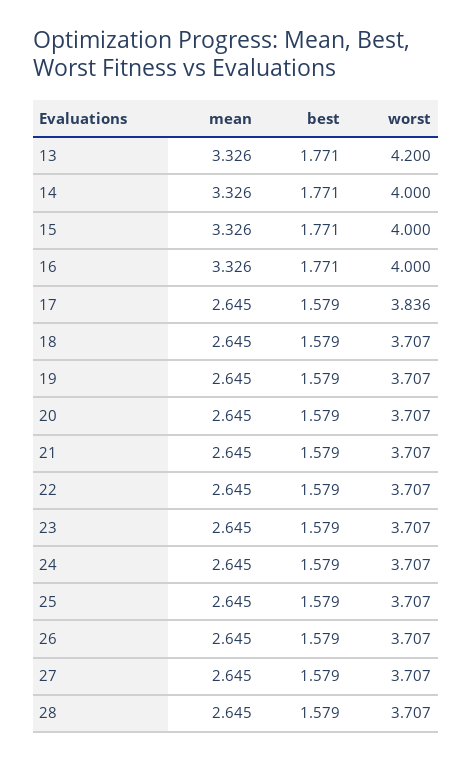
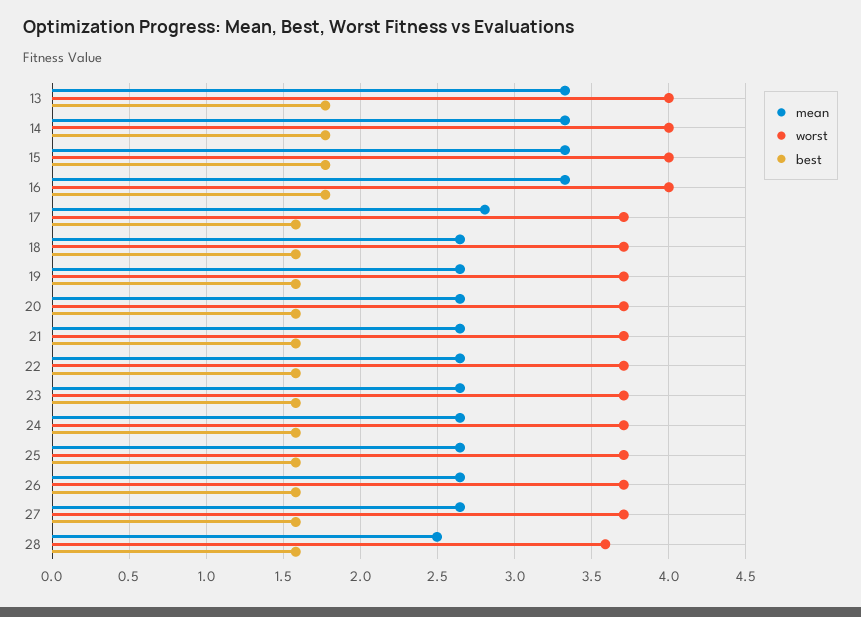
  {
    "mean": {
      "13": 3.326,
      "14": 3.326,
      "15": 3.326,
      "16": 3.326,
-     "17": 2.645,
+     "17": 2.8,
      "18": 2.645,
      "19": 2.645,
      "20": 2.645,
      "21": 2.645,
      "22": 2.645,
      "23": 2.645,
      "24": 2.645,
      "25": 2.645,
      "26": 2.645,
      "27": 2.645,
-     "28": 2.645
+     "28": 2.5
    },
    "best": {
      "13": 1.771,
      "14": 1.771,
      "15": 1.771,
      "16": 1.771,
      "17": 1.579,
      "18": 1.579,
      "19": 1.579,
      "20": 1.579,
      "21": 1.579,
      "22": 1.579,
      "23": 1.579,
      "24": 1.579,
      "25": 1.579,
      "26": 1.579,
      "27": 1.579,
      "28": 1.579
    },
    "worst": {
-     "13": 4.2,
+     "13": 4,
      "14": 4,
      "15": 4,
      "16": 4,
-     "17": 3.836,
+     "17": 3.7,
      "18": 3.707,
      "19": 3.707,
      "20": 3.707,
      "21": 3.707,
      "22": 3.707,
      "23": 3.707,
      "24": 3.707,
      "25": 3.707,
      "26": 3.707,
      "27": 3.707,
-     "28": 3.707
+     "28": 3.6
    }
  }

